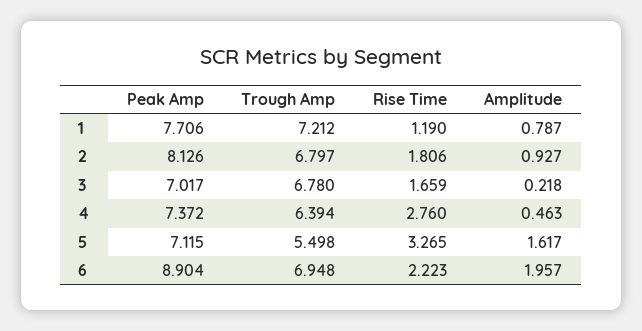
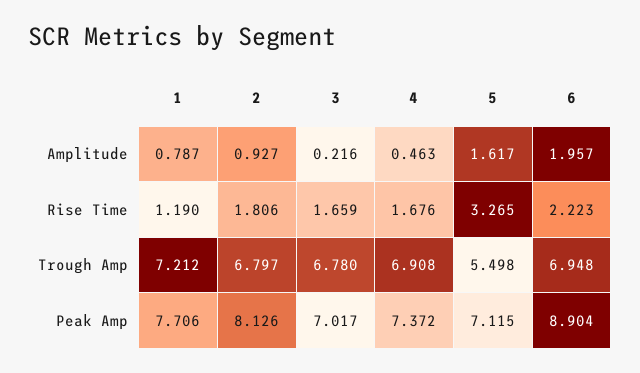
  {
    "Peak Amp": {
      "1": 7.706,
      "2": 8.126,
      "3": 7.017,
      "4": 7.372,
      "5": 7.115,
      "6": 8.904
    },
    "Trough Amp": {
      "1": 7.212,
      "2": 6.797,
      "3": 6.78,
-     "4": 6.394,
+     "4": 6.908,
      "5": 5.498,
      "6": 6.948
    },
    "Rise Time": {
      "1": 1.19,
      "2": 1.806,
      "3": 1.659,
-     "4": 2.76,
+     "4": 1.676,
      "5": 3.265,
      "6": 2.223
    },
    "Amplitude": {
      "1": 0.787,
      "2": 0.927,
-     "3": 0.218,
+     "3": 0.216,
      "4": 0.463,
      "5": 1.617,
      "6": 1.957
    }
  }

